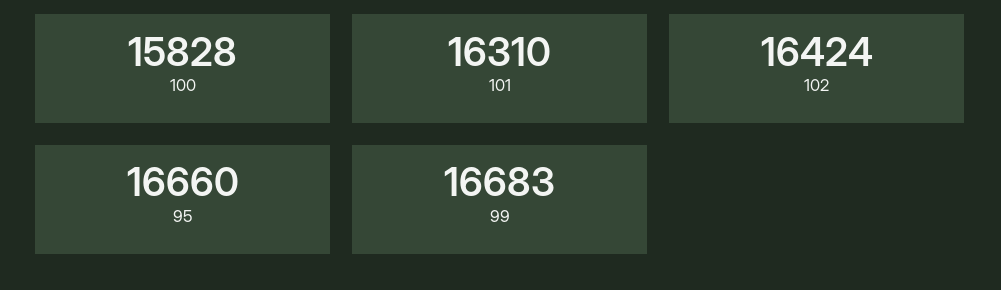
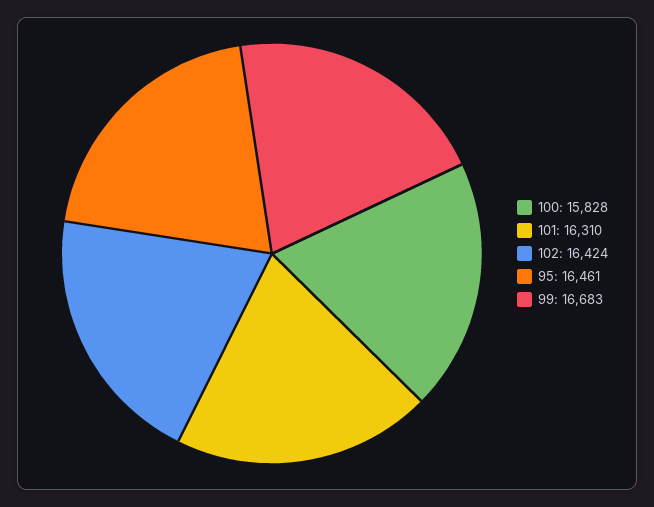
  {
    "100": 15828,
    "101": 16310,
    "102": 16424,
-   "95": 16660,
+   "95": 16461,
    "99": 16683
  }

